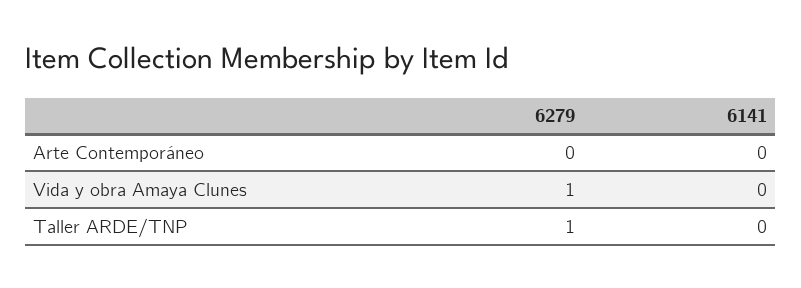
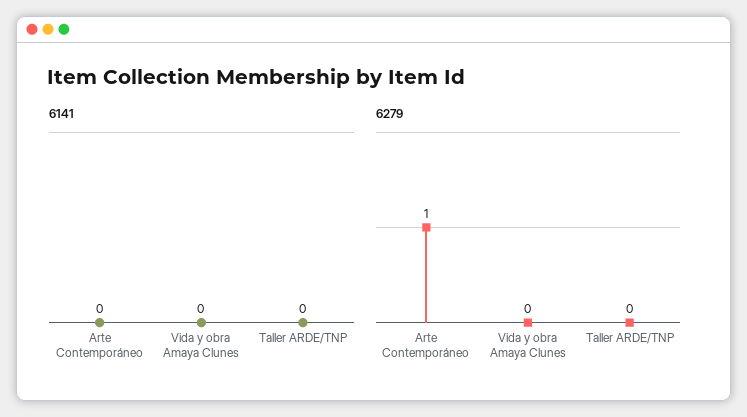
  {
    "6279": {
-     "Arte Contemporáneo": 0,
+     "Arte Contemporáneo": 1,
-     "Vida y obra Amaya Clunes": 1,
+     "Vida y obra Amaya Clunes": 0,
-     "Taller ARDE/TNP": 1
+     "Taller ARDE/TNP": 0
    },
    "6141": {
      "Arte Contemporáneo": 0,
      "Vida y obra Amaya Clunes": 0,
      "Taller ARDE/TNP": 0
    }
  }

